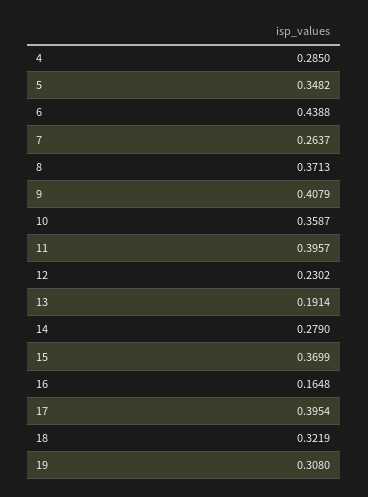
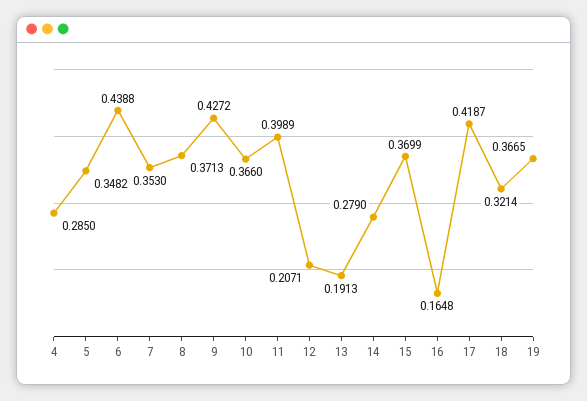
  {
    "4": 0.285,
    "5": 0.3482,
    "6": 0.4388,
-   "7": 0.2637,
+   "7": 0.353,
    "8": 0.3713,
-   "9": 0.4079,
+   "9": 0.4272,
-   "10": 0.3587,
+   "10": 0.366,
-   "11": 0.3957,
+   "11": 0.3989,
-   "12": 0.2302,
+   "12": 0.2071,
-   "13": 0.1914,
+   "13": 0.1913,
    "14": 0.279,
    "15": 0.3699,
    "16": 0.1648,
-   "17": 0.3954,
+   "17": 0.4187,
-   "18": 0.3219,
+   "18": 0.3214,
-   "19": 0.308
+   "19": 0.3665
  }

